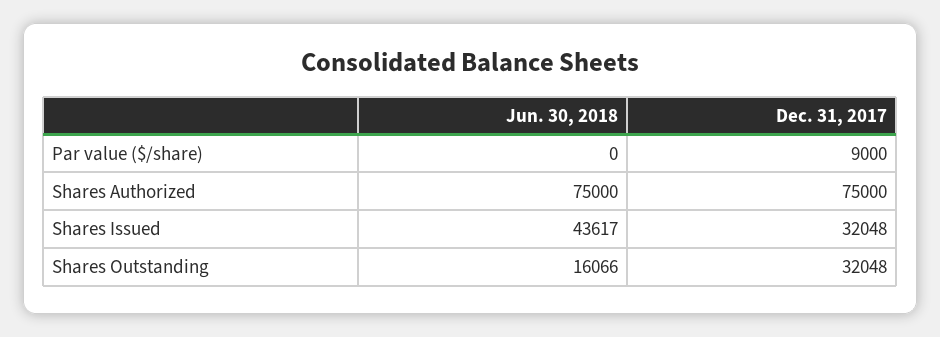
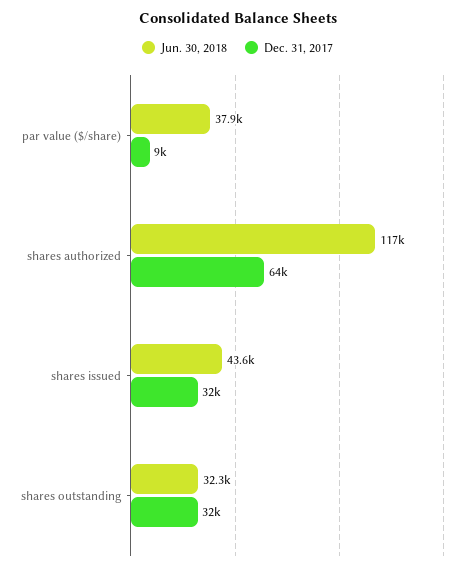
  {
    "Jun. 30, 2018": {
-     "Par value ($/share)": 0,
+     "Par value ($/share)": 37900,
-     "Shares Authorized": 75000,
+     "Shares Authorized": 117000,
      "Shares Issued": 43617,
-     "Shares Outstanding": 16066
+     "Shares Outstanding": 32300
    },
    "Dec. 31, 2017": {
      "Par value ($/share)": 9000,
-     "Shares Authorized": 75000,
+     "Shares Authorized": 64000,
      "Shares Issued": 32048,
      "Shares Outstanding": 32048
    }
  }

